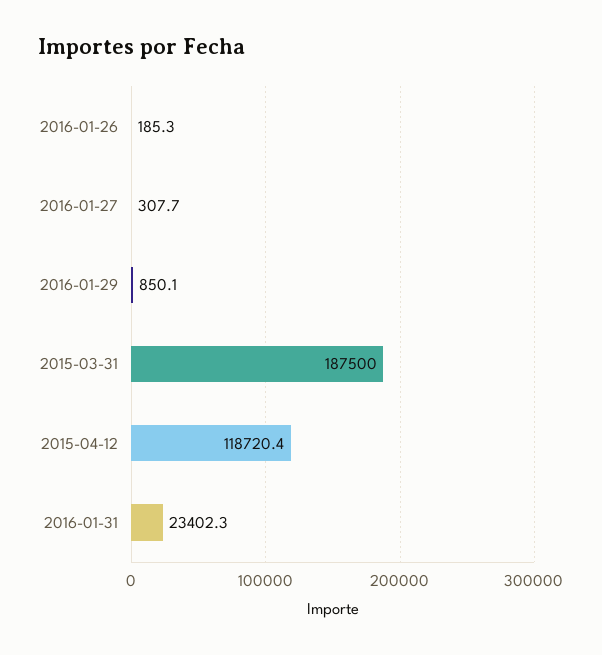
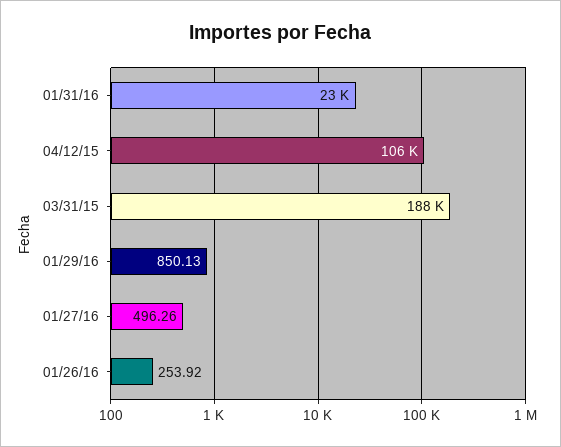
  {
-   "2016-01-26": 185.3,
+   "2016-01-26": 253.92,
-   "2016-01-27": 307.7,
+   "2016-01-27": 496.26,
    "2016-01-29": 850.13,
    "2015-03-31": 187500,
-   "2015-04-12": 118720.4,
+   "2015-04-12": 106000,
    "2016-01-31": 23402.3
  }

